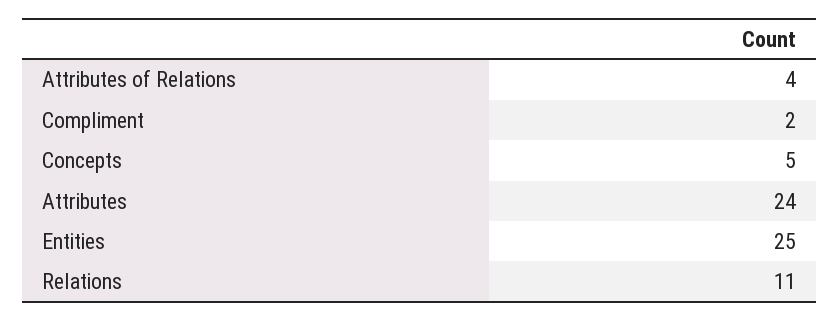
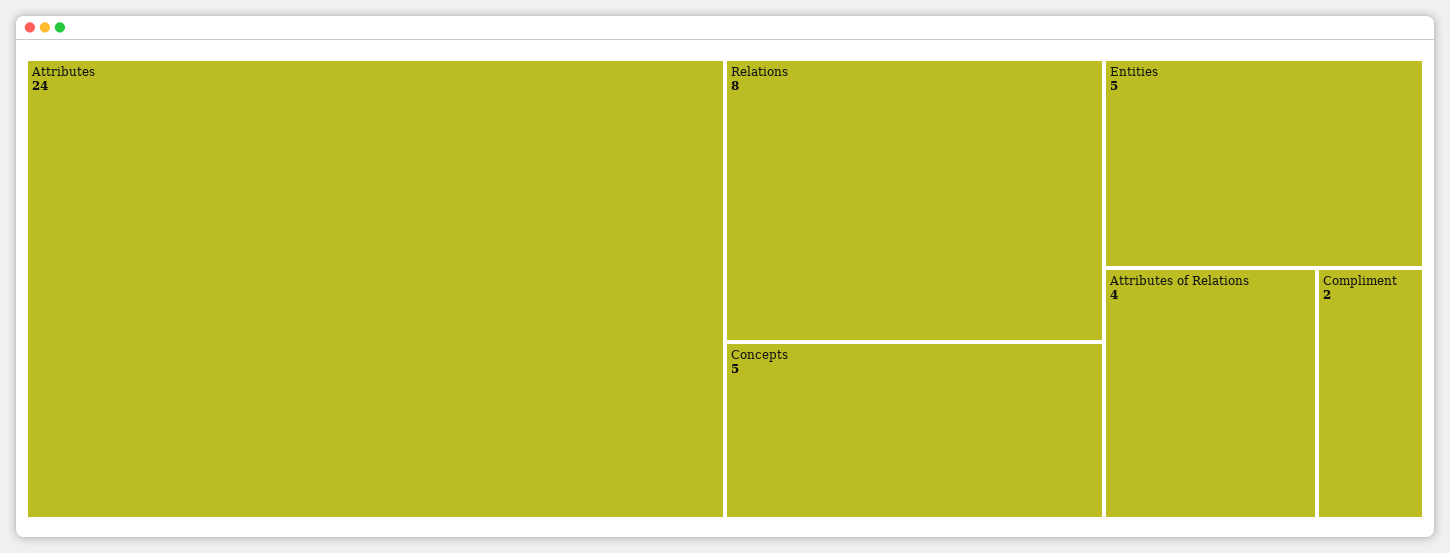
  {
    "Attributes of Relations": 4,
    "Compliment": 2,
    "Concepts": 5,
    "Attributes": 24,
-   "Entities": 25,
+   "Entities": 5,
-   "Relations": 11
+   "Relations": 8
  }

